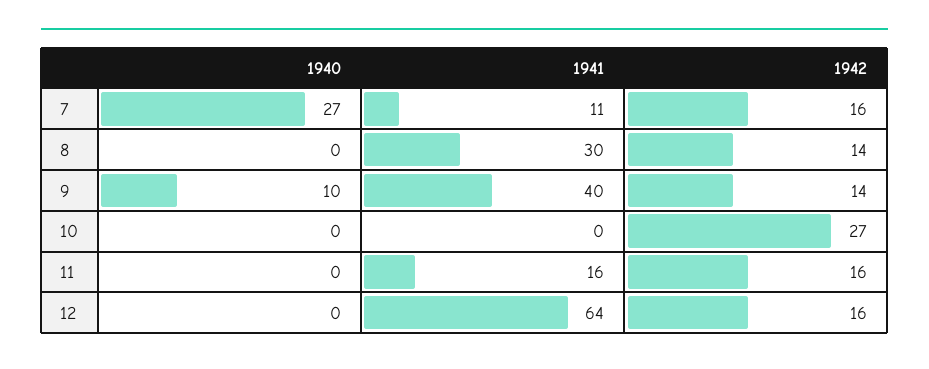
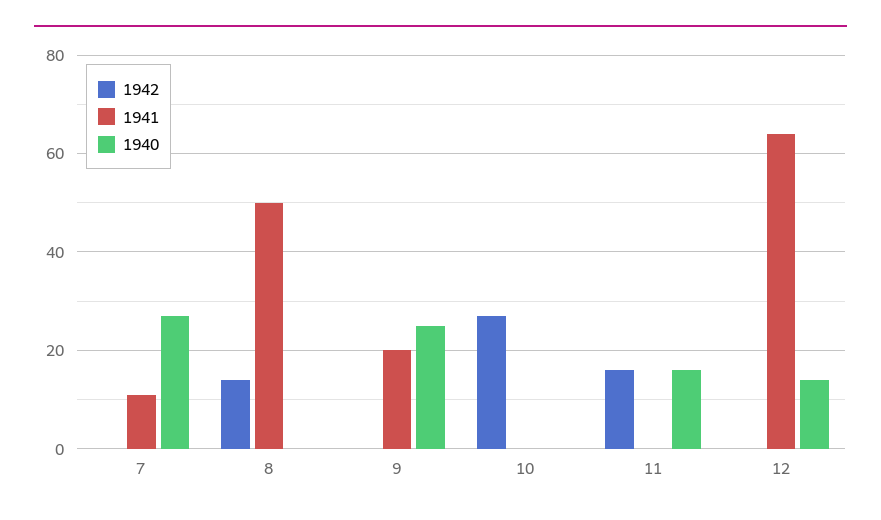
  {
    "1940": {
      "7": 27,
      "8": 0,
-     "9": 10,
+     "9": 25,
      "10": 0,
-     "11": 0,
+     "11": 15,
-     "12": 0
+     "12": 15
    },
    "1941": {
      "7": 11,
-     "8": 30,
+     "8": 50,
-     "9": 40,
+     "9": 20,
      "10": 0,
-     "11": 16,
+     "11": 0,
      "12": 64
    },
    "1942": {
-     "7": 16,
+     "7": 0,
      "8": 14,
-     "9": 14,
+     "9": 0,
      "10": 27,
      "11": 16,
-     "12": 16
+     "12": 0
    }
  }

